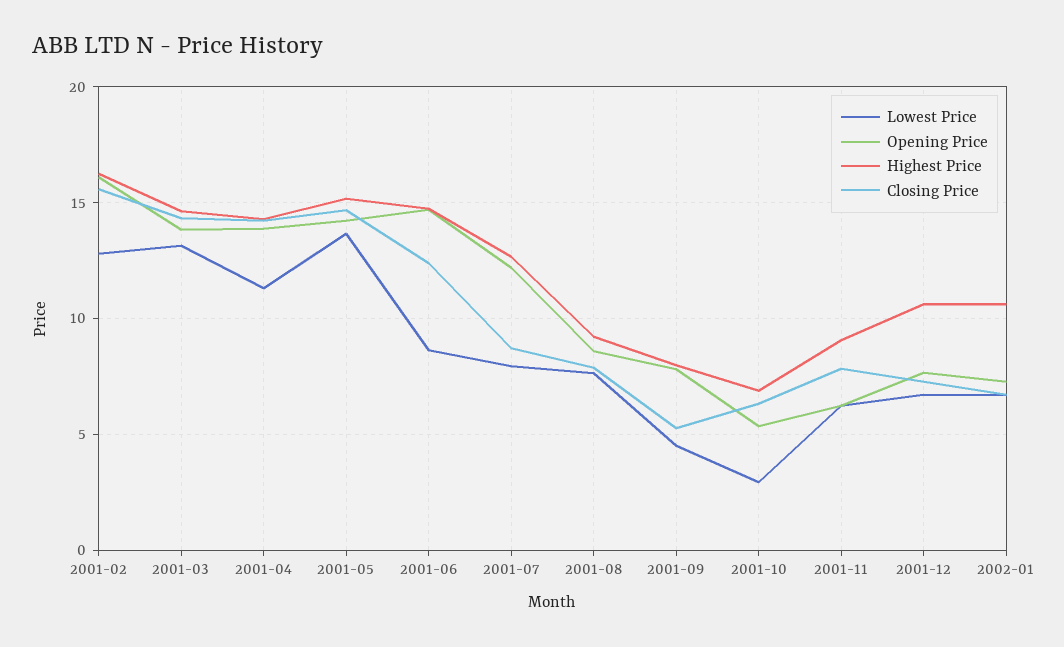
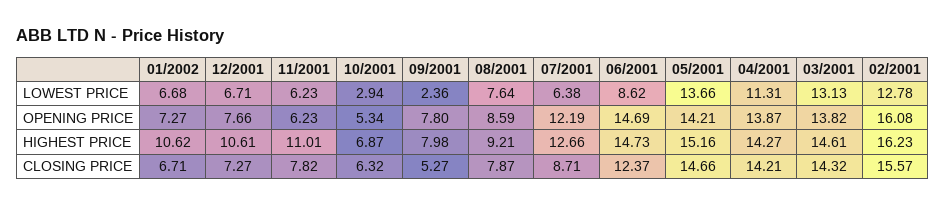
  {
    "Lowest Price": {
      "2001-02": 12.78,
      "2001-03": 13.13,
      "2001-04": 11.31,
      "2001-05": 13.66,
      "2001-06": 8.62,
-     "2001-07": 8,
+     "2001-07": 6.38,
      "2001-08": 7.64,
-     "2001-09": 4.5,
+     "2001-09": 2.36,
      "2001-10": 2.94,
      "2001-11": 6.23,
      "2001-12": 6.71,
      "2002-01": 6.68
    },
    "Opening Price": {
      "2001-02": 16.08,
      "2001-03": 13.82,
      "2001-04": 13.87,
      "2001-05": 14.21,
      "2001-06": 14.69,
      "2001-07": 12.19,
      "2001-08": 8.59,
      "2001-09": 7.8,
      "2001-10": 5.34,
      "2001-11": 6.23,
      "2001-12": 7.66,
      "2002-01": 7.27
    },
    "Highest Price": {
      "2001-02": 16.23,
      "2001-03": 14.61,
      "2001-04": 14.27,
      "2001-05": 15.16,
      "2001-06": 14.73,
      "2001-07": 12.66,
      "2001-08": 9.21,
      "2001-09": 7.98,
      "2001-10": 6.87,
-     "2001-11": 9,
+     "2001-11": 11.01,
      "2001-12": 10.61,
      "2002-01": 10.62
    },
    "Closing Price": {
      "2001-02": 15.57,
      "2001-03": 14.32,
      "2001-04": 14.21,
      "2001-05": 14.66,
      "2001-06": 12.37,
      "2001-07": 8.71,
      "2001-08": 7.87,
      "2001-09": 5.27,
      "2001-10": 6.32,
      "2001-11": 7.82,
      "2001-12": 7.27,
      "2002-01": 6.71
    }
  }

